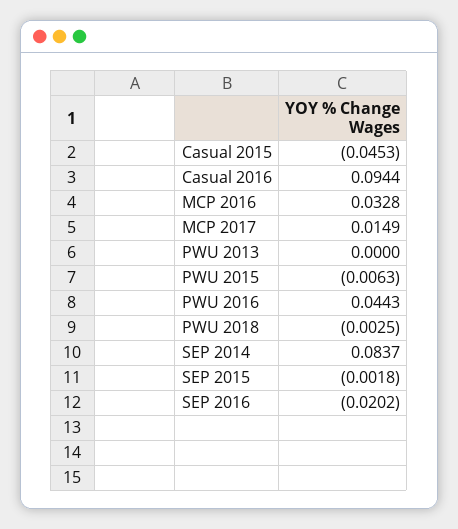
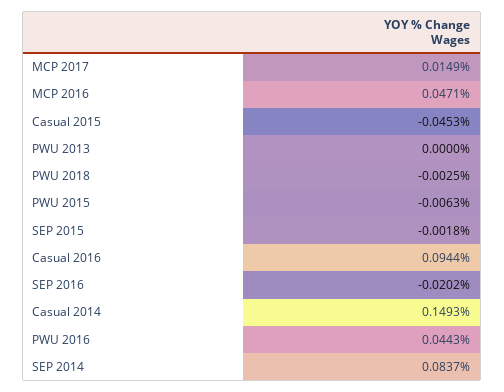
  {
    "Casual 2015": -0.0453,
    "Casual 2016": 0.0944,
-   "MCP 2016": 0.0328,
+   "MCP 2016": 0.0471,
    "MCP 2017": 0.0149,
    "PWU 2013": 0,
    "PWU 2015": -0.0063,
    "PWU 2016": 0.0443,
    "PWU 2018": -0.0025,
    "SEP 2014": 0.0837,
    "SEP 2015": -0.0018,
-   "SEP 2016": -0.0202
+   "SEP 2016": -0.0202,
+   "Casual 2014": 0.1493
  }

